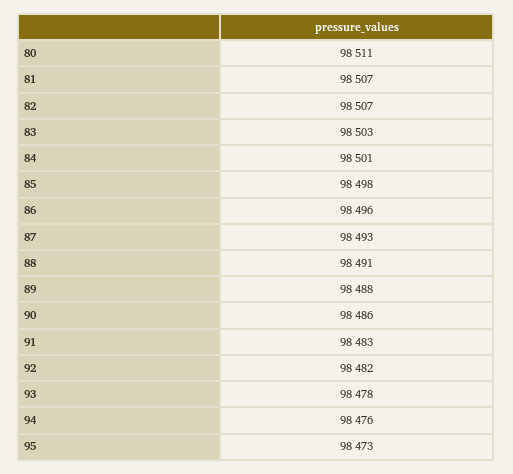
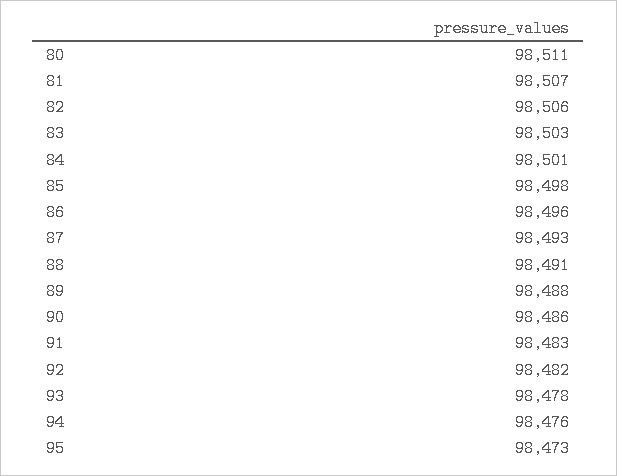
  {
    "80": 98511,
    "81": 98507,
-   "82": 98507,
+   "82": 98506,
    "83": 98503,
    "84": 98501,
    "85": 98498,
    "86": 98496,
    "87": 98493,
    "88": 98491,
    "89": 98488,
    "90": 98486,
    "91": 98483,
    "92": 98482,
    "93": 98478,
    "94": 98476,
    "95": 98473
  }

